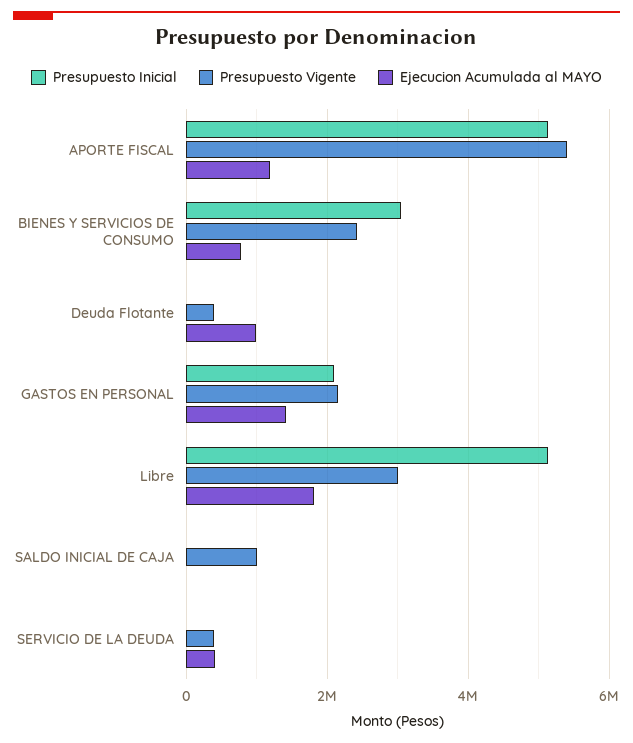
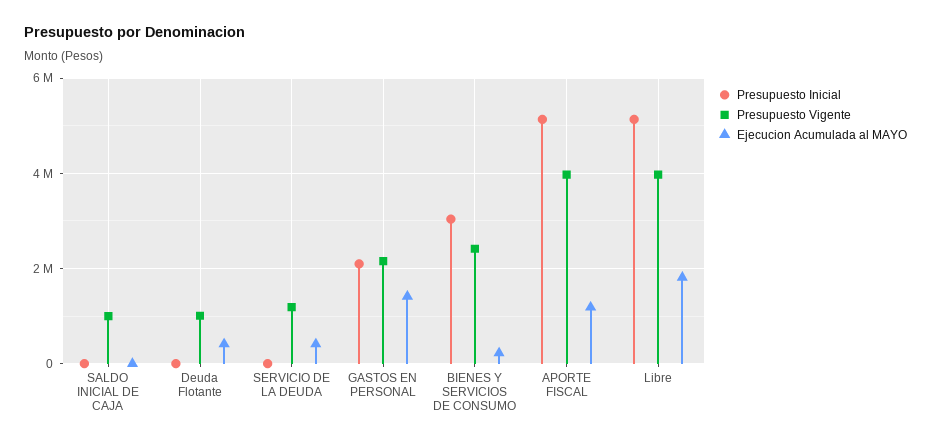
  {
    "Presupuesto Inicial": {
      "APORTE FISCAL": 5200000,
      "BIENES Y SERVICIOS DE CONSUMO": 3000000,
      "Deuda Flotante": 0,
      "GASTOS EN PERSONAL": 2000000,
      "Libre": 5200000,
      "SALDO INICIAL DE CAJA": 0,
      "SERVICIO DE LA DEUDA": 0
    },
    "Presupuesto Vigente": {
-     "APORTE FISCAL": 5400000,
+     "APORTE FISCAL": 4000000,
      "BIENES Y SERVICIOS DE CONSUMO": 2400000,
-     "Deuda Flotante": 400000,
+     "Deuda Flotante": 1000000,
      "GASTOS EN PERSONAL": 2200000,
-     "Libre": 3000000,
+     "Libre": 4000000,
      "SALDO INICIAL DE CAJA": 1000000,
-     "SERVICIO DE LA DEUDA": 400000
+     "SERVICIO DE LA DEUDA": 1200000
    },
    "Ejecucion Acumulada al MAYO": {
      "APORTE FISCAL": 1200000,
-     "BIENES Y SERVICIOS DE CONSUMO": 800000,
+     "BIENES Y SERVICIOS DE CONSUMO": 200000,
-     "Deuda Flotante": 1000000,
+     "Deuda Flotante": 400000,
      "GASTOS EN PERSONAL": 1400000,
      "Libre": 1800000,
      "SALDO INICIAL DE CAJA": 0,
      "SERVICIO DE LA DEUDA": 400000
    }
  }

